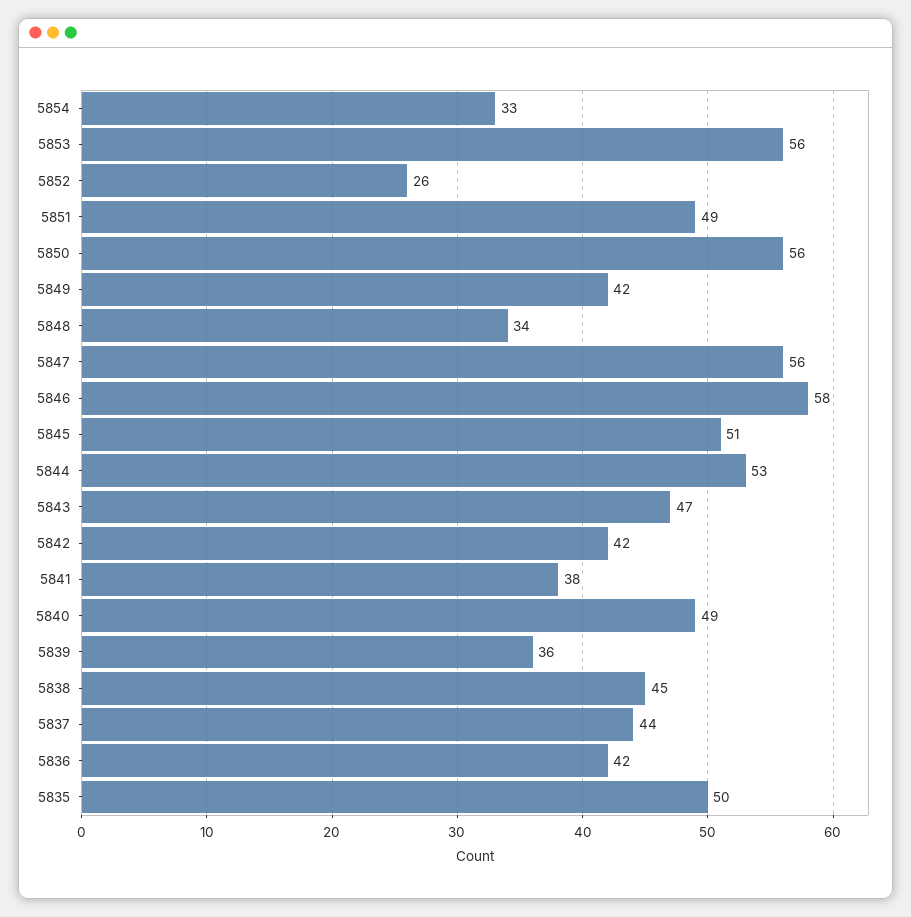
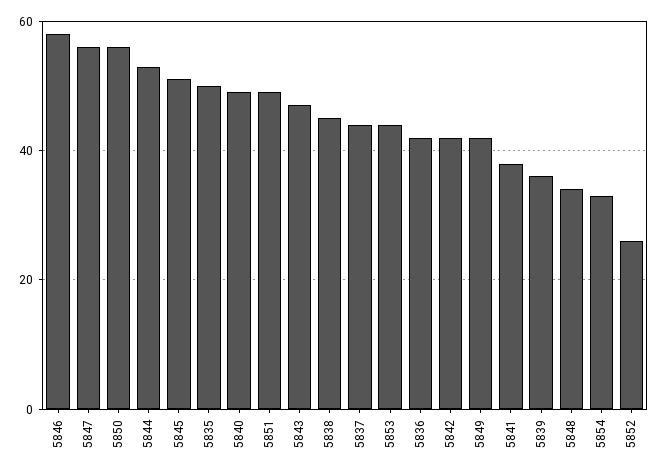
  {
    "5854": 33,
-   "5853": 56,
+   "5853": 45,
    "5852": 26,
    "5851": 49,
    "5850": 56,
    "5849": 42,
    "5848": 34,
    "5847": 56,
    "5846": 58,
    "5845": 51,
    "5844": 53,
    "5843": 47,
    "5842": 42,
    "5841": 38,
    "5840": 49,
    "5839": 36,
    "5838": 45,
    "5837": 44,
    "5836": 42,
    "5835": 50
  }

